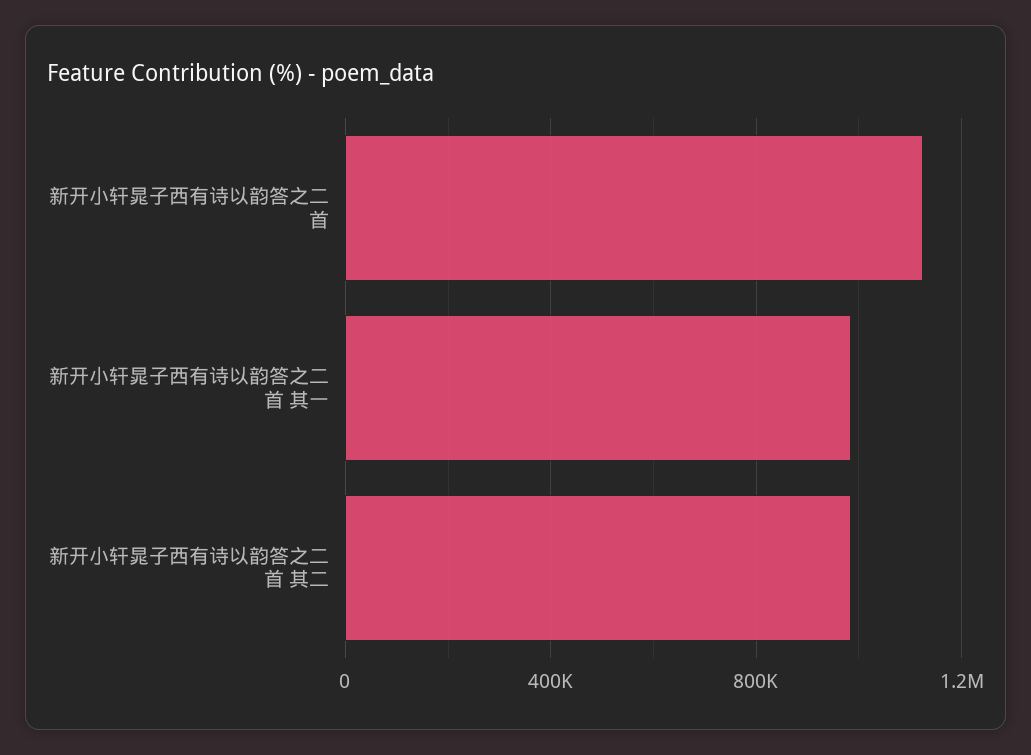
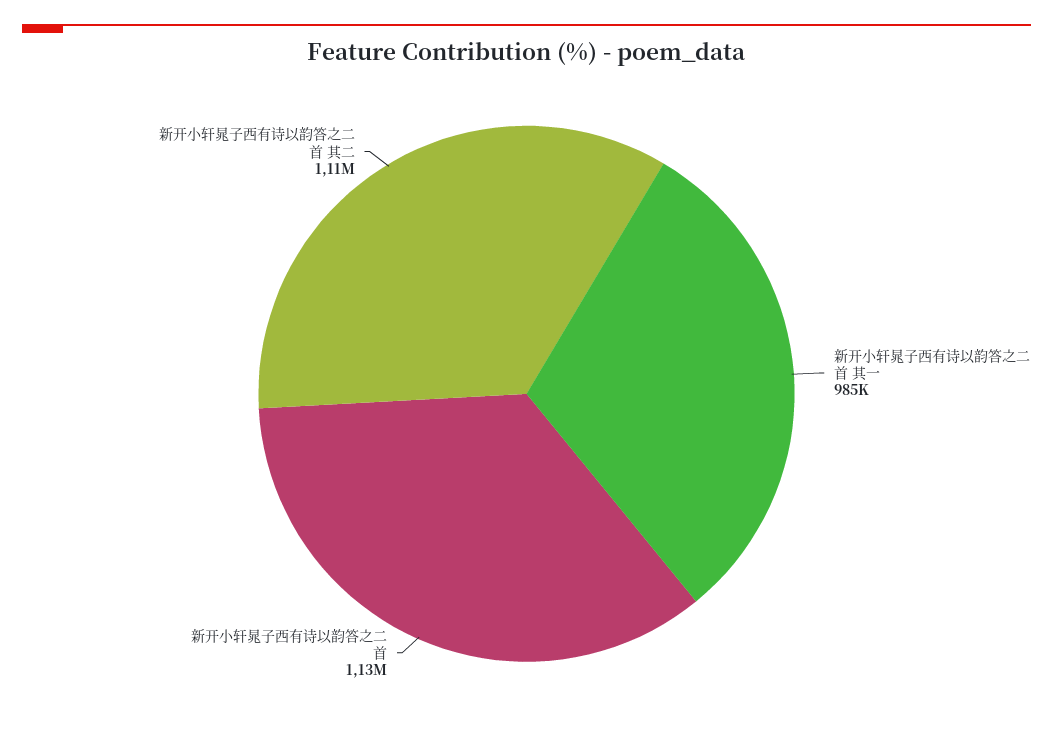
  {
    "新开小轩晁子西有诗以韵答之二首": 1130000,
    "新开小轩晁子西有诗以韵答之二首 其一": 985000,
-   "新开小轩晁子西有诗以韵答之二首 其二": 1000000
+   "新开小轩晁子西有诗以韵答之二首 其二": 1110000
  }

